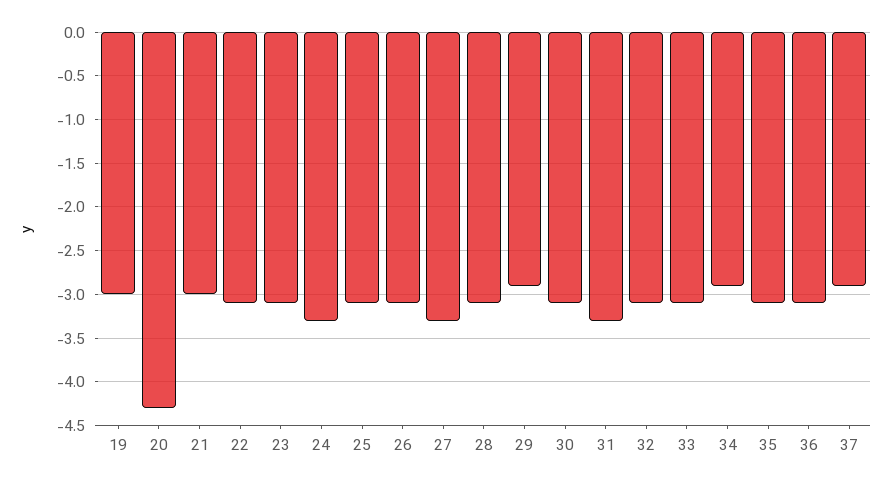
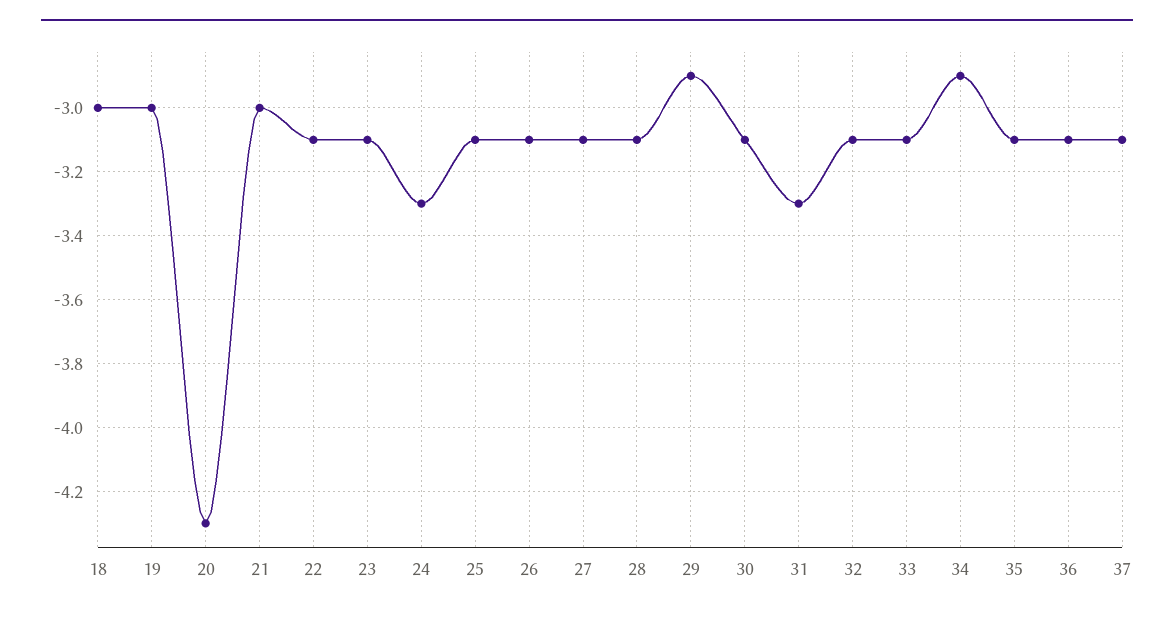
  {
    "19": -3,
    "20": -4.3,
    "21": -3,
    "22": -3.1,
    "23": -3.1,
    "24": -3.3,
    "25": -3.1,
    "26": -3.1,
-   "27": -3.3,
+   "27": -3.1,
    "28": -3.1,
    "29": -2.9,
    "30": -3.1,
    "31": -3.3,
    "32": -3.1,
    "33": -3.1,
    "34": -2.9,
    "35": -3.1,
    "36": -3.1,
-   "37": -2.9
+   "37": -3.1,
+   "18": -3
  }

